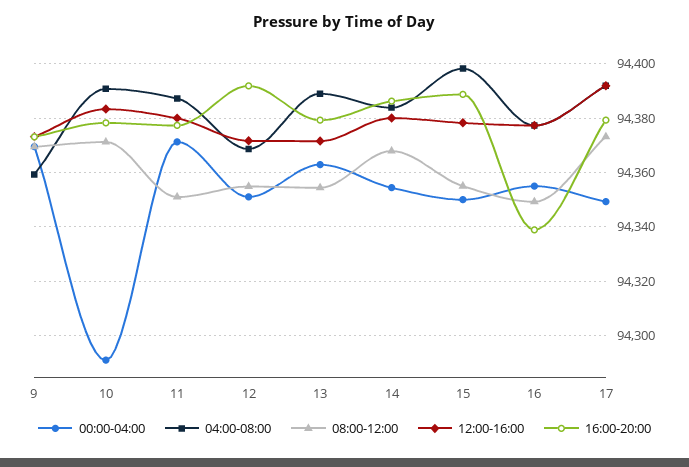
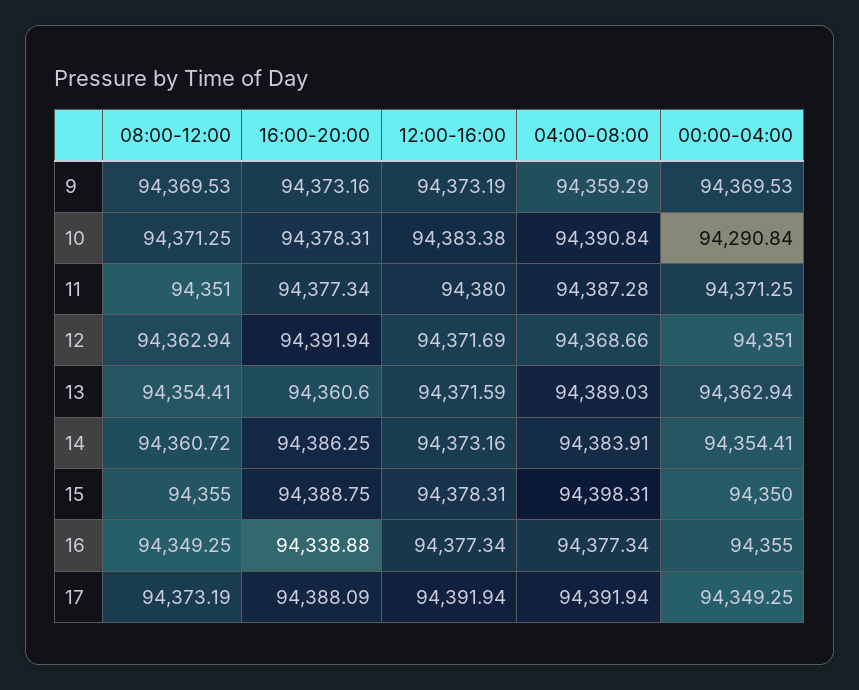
  {
    "00:00-04:00": {
      "9": 94369.53,
      "10": 94290.84,
      "11": 94371.25,
      "12": 94351,
      "13": 94362.94,
      "14": 94354.41,
      "15": 94350,
      "16": 94355,
      "17": 94349.25
    },
    "04:00-08:00": {
      "9": 94359.29,
      "10": 94390.84,
      "11": 94387.28,
      "12": 94368.66,
      "13": 94389.03,
      "14": 94383.91,
      "15": 94398.31,
      "16": 94377.34,
      "17": 94391.94
    },
    "08:00-12:00": {
      "9": 94369.53,
      "10": 94371.25,
      "11": 94351,
-     "12": 94355,
+     "12": 94362.94,
      "13": 94354.41,
-     "14": 94367.5,
+     "14": 94360.72,
      "15": 94355,
      "16": 94349.25,
      "17": 94373.19
    },
    "12:00-16:00": {
      "9": 94373.19,
      "10": 94383.38,
      "11": 94380,
      "12": 94371.69,
      "13": 94371.59,
-     "14": 94380,
+     "14": 94373.16,
      "15": 94378.31,
      "16": 94377.34,
      "17": 94391.94
    },
    "16:00-20:00": {
      "9": 94373.16,
      "10": 94378.31,
      "11": 94377.34,
      "12": 94391.94,
-     "13": 94380,
+     "13": 94360.6,
      "14": 94386.25,
      "15": 94388.75,
      "16": 94338.88,
-     "17": 94380
+     "17": 94388.09
    }
  }

